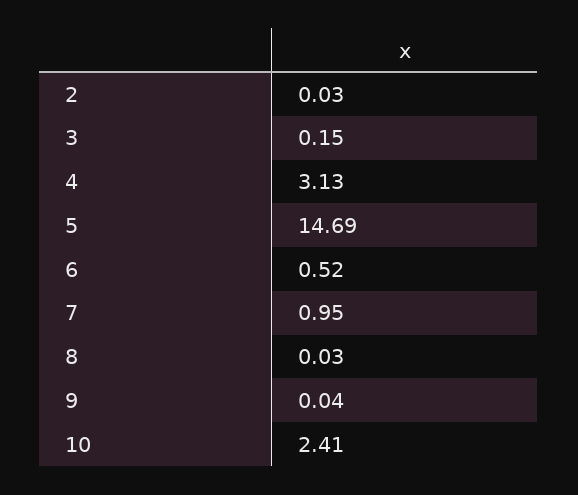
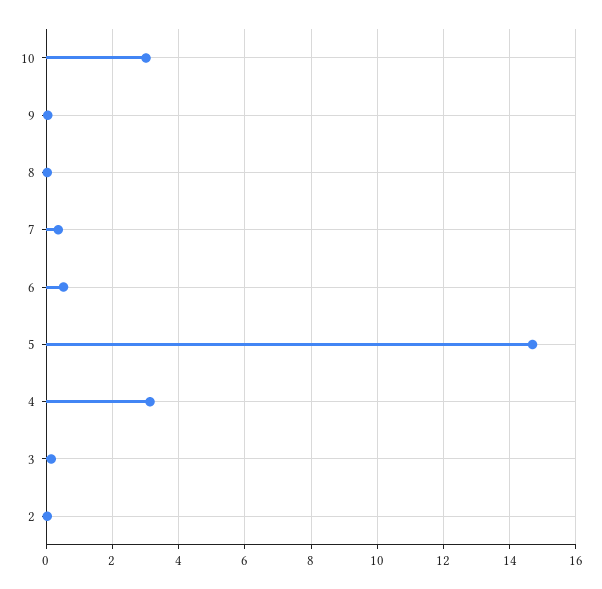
  {
    "2": 0.03,
    "3": 0.15,
    "4": 3.13,
    "5": 14.69,
    "6": 0.52,
-   "7": 0.95,
+   "7": 0.4,
    "8": 0.03,
    "9": 0.04,
-   "10": 2.41
+   "10": 3
  }

